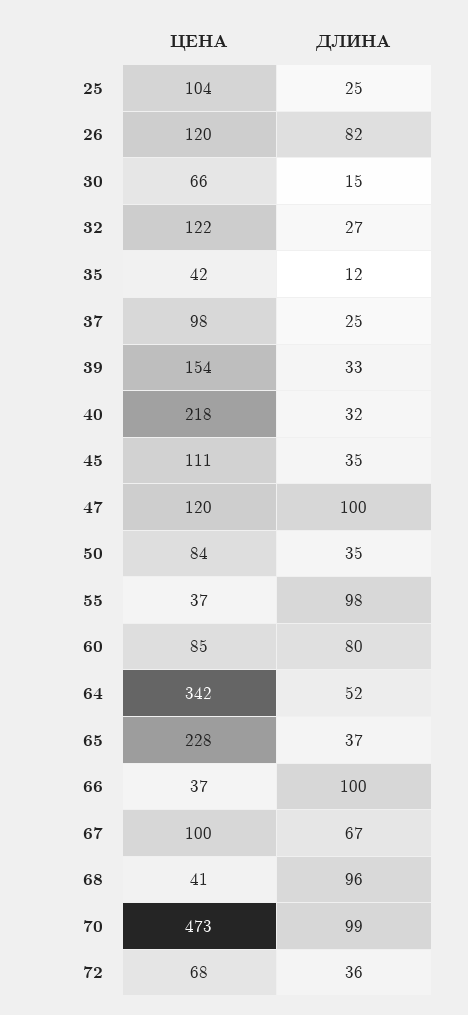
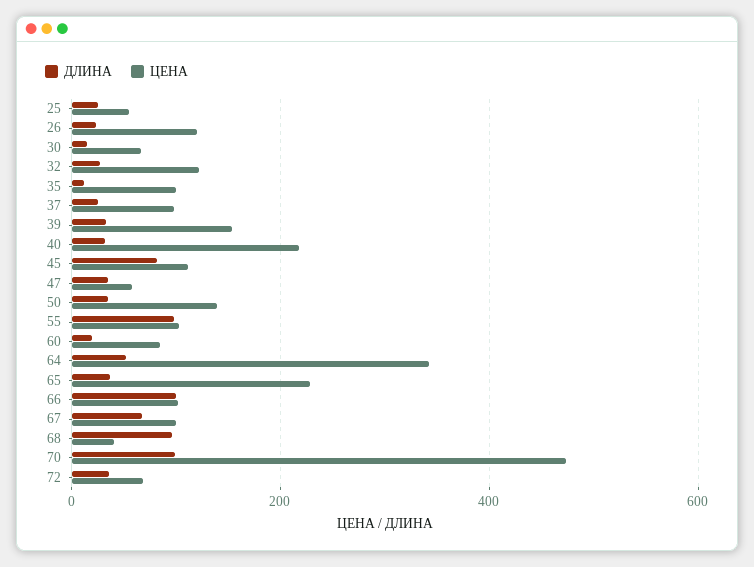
  {
    "ЦЕНА": {
-     "25": 104,
+     "25": 60,
      "26": 120,
      "30": 66,
      "32": 122,
-     "35": 42,
+     "35": 100,
      "37": 98,
      "39": 154,
      "40": 218,
      "45": 111,
-     "47": 120,
+     "47": 60,
-     "50": 84,
+     "50": 140,
-     "55": 37,
+     "55": 100,
      "60": 85,
      "64": 342,
      "65": 228,
-     "66": 37,
+     "66": 100,
      "67": 100,
      "68": 41,
      "70": 473,
      "72": 68
    },
    "ДЛИНА": {
      "25": 25,
-     "26": 82,
+     "26": 20,
      "30": 15,
      "32": 27,
      "35": 12,
      "37": 25,
      "39": 33,
      "40": 32,
-     "45": 35,
+     "45": 80,
-     "47": 100,
+     "47": 40,
      "50": 35,
      "55": 98,
-     "60": 80,
+     "60": 20,
      "64": 52,
      "65": 37,
      "66": 100,
      "67": 67,
      "68": 96,
      "70": 99,
      "72": 36
    }
  }

